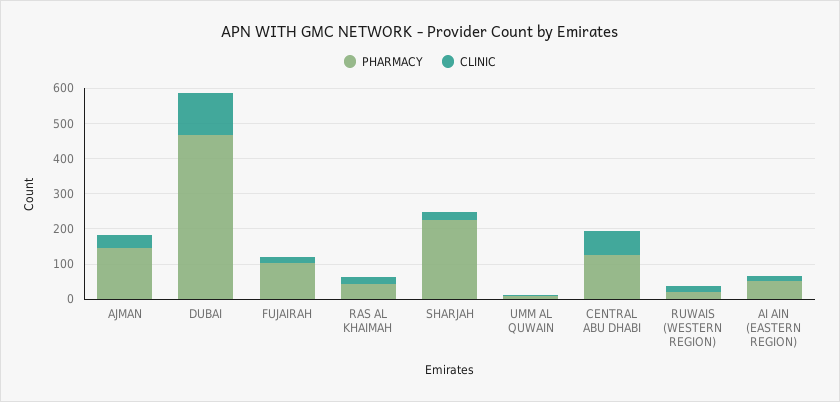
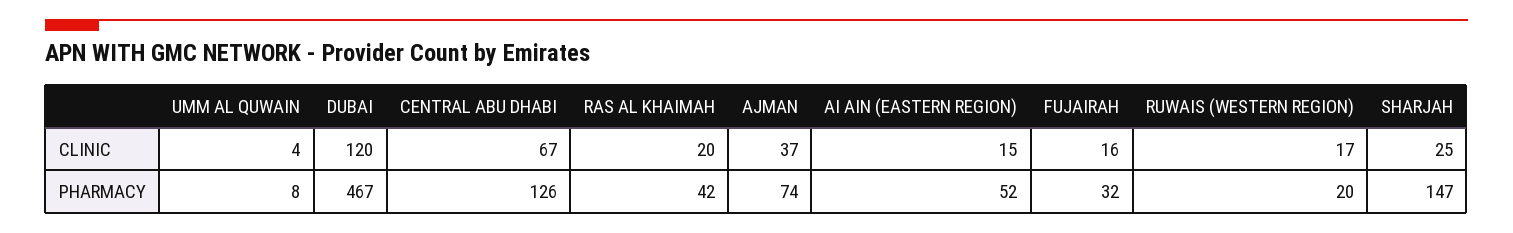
  {
    "PHARMACY": {
-     "AJMAN": 150,
+     "AJMAN": 74,
      "DUBAI": 467,
-     "FUJAIRAH": 100,
+     "FUJAIRAH": 32,
      "RAS AL KHAIMAH": 42,
-     "SHARJAH": 225,
+     "SHARJAH": 147,
      "UMM AL QUWAIN": 8,
      "CENTRAL ABU DHABI": 126,
      "RUWAIS (WESTERN REGION)": 20,
      "AI AIN (EASTERN REGION)": 52
    },
    "CLINIC": {
      "AJMAN": 37,
      "DUBAI": 120,
      "FUJAIRAH": 16,
      "RAS AL KHAIMAH": 20,
      "SHARJAH": 25,
      "UMM AL QUWAIN": 4,
      "CENTRAL ABU DHABI": 67,
      "RUWAIS (WESTERN REGION)": 17,
      "AI AIN (EASTERN REGION)": 15
    }
  }

